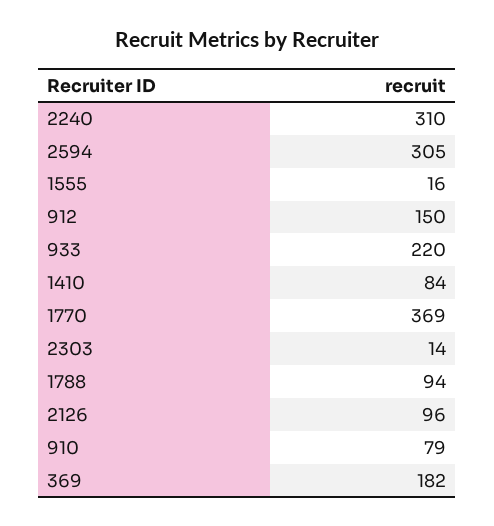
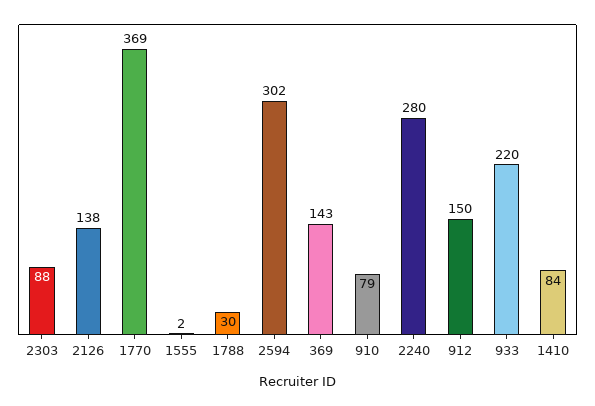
  {
-   "2240": 310,
+   "2240": 280,
-   "2594": 305,
+   "2594": 302,
-   "1555": 16,
+   "1555": 2,
    "912": 150,
    "933": 220,
    "1410": 84,
    "1770": 369,
-   "2303": 14,
+   "2303": 88,
-   "1788": 94,
+   "1788": 30,
-   "2126": 96,
+   "2126": 138,
    "910": 79,
-   "369": 182
+   "369": 143
  }

